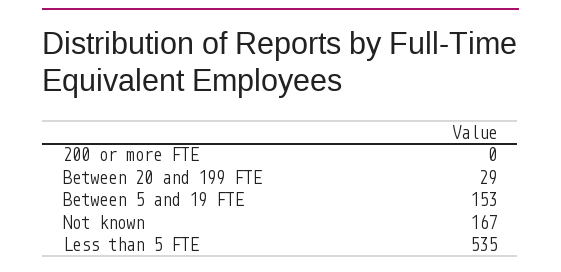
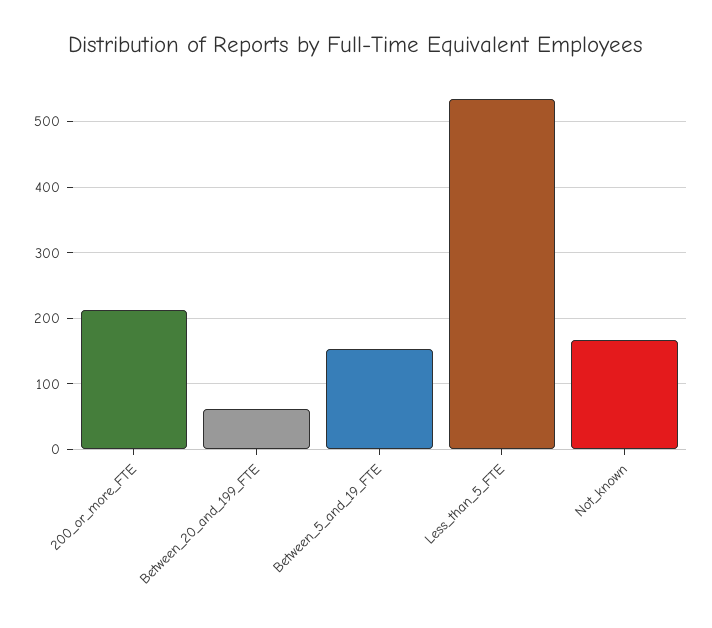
  {
-   "200 or more FTE": 0,
+   "200 or more FTE": 210,
-   "Between 20 and 199 FTE": 29,
+   "Between 20 and 199 FTE": 60,
    "Between 5 and 19 FTE": 153,
    "Not known": 167,
    "Less than 5 FTE": 535
  }

